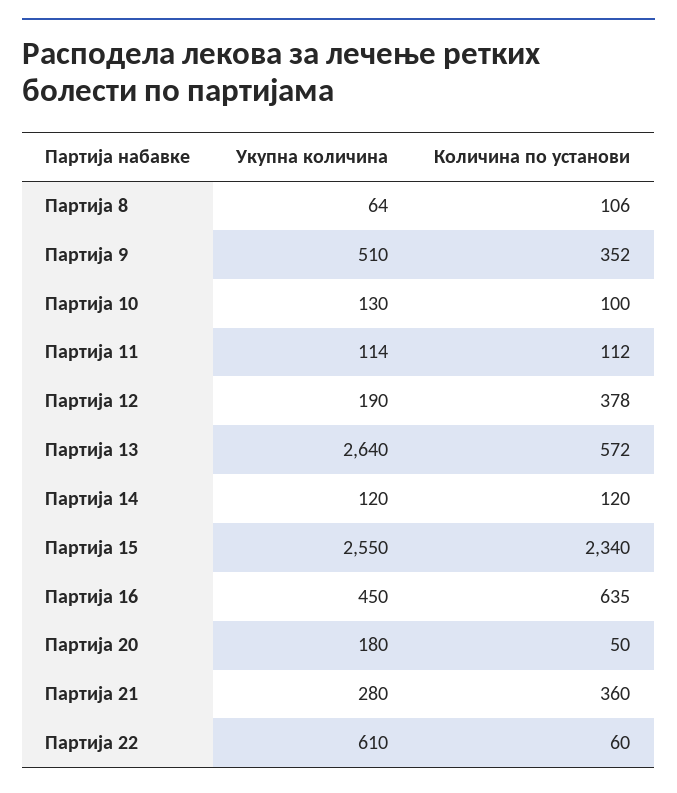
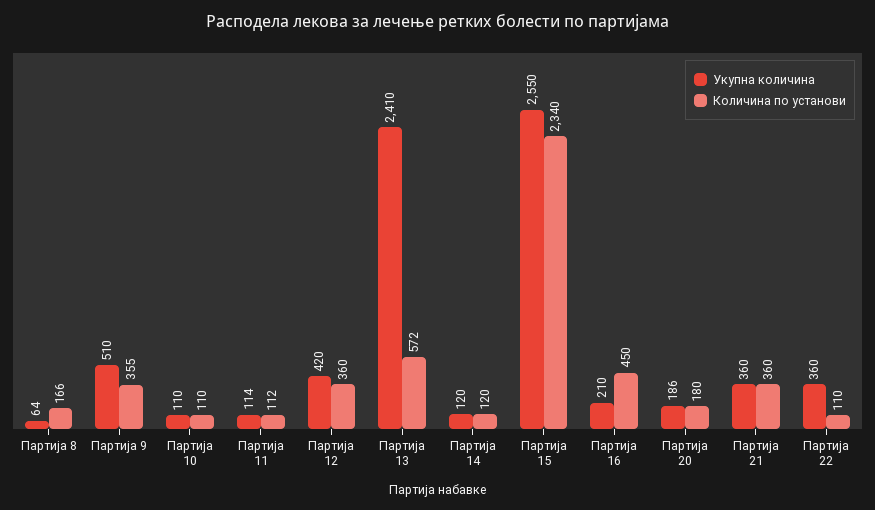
  {
    "Укупна количина": {
      "Партија 8": 64,
      "Партија 9": 510,
-     "Партија 10": 130,
+     "Партија 10": 110,
      "Партија 11": 114,
-     "Партија 12": 190,
+     "Партија 12": 420,
-     "Партија 13": 2640,
+     "Партија 13": 2410,
      "Партија 14": 120,
      "Партија 15": 2550,
-     "Партија 16": 450,
+     "Партија 16": 210,
-     "Партија 20": 180,
+     "Партија 20": 186,
-     "Партија 21": 280,
+     "Партија 21": 360,
-     "Партија 22": 610
+     "Партија 22": 360
    },
    "Количина по установи": {
-     "Партија 8": 106,
+     "Партија 8": 166,
-     "Партија 9": 352,
+     "Партија 9": 355,
-     "Партија 10": 100,
+     "Партија 10": 110,
      "Партија 11": 112,
-     "Партија 12": 378,
+     "Партија 12": 360,
      "Партија 13": 572,
      "Партија 14": 120,
      "Партија 15": 2340,
-     "Партија 16": 635,
+     "Партија 16": 450,
-     "Партија 20": 50,
+     "Партија 20": 180,
      "Партија 21": 360,
-     "Партија 22": 60
+     "Партија 22": 110
    }
  }

